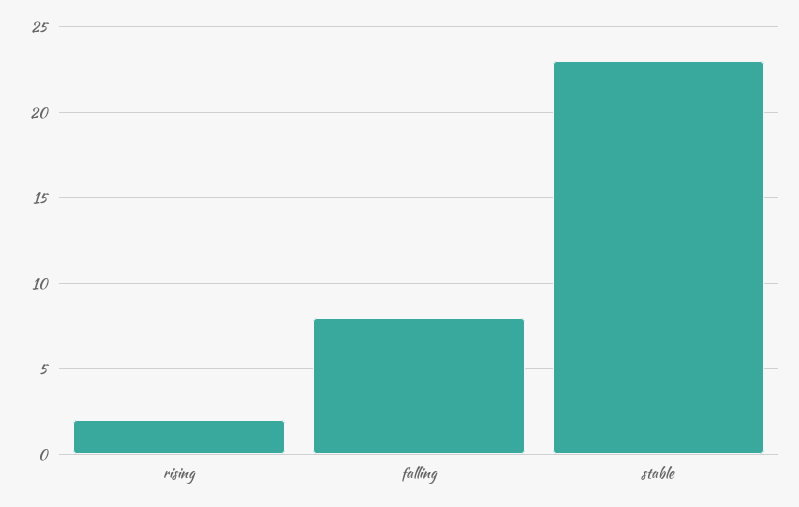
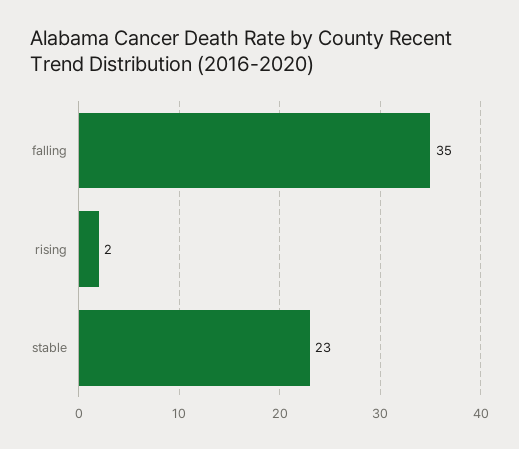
  {
    "rising": 2,
-   "falling": 8,
+   "falling": 35,
    "stable": 23
  }

